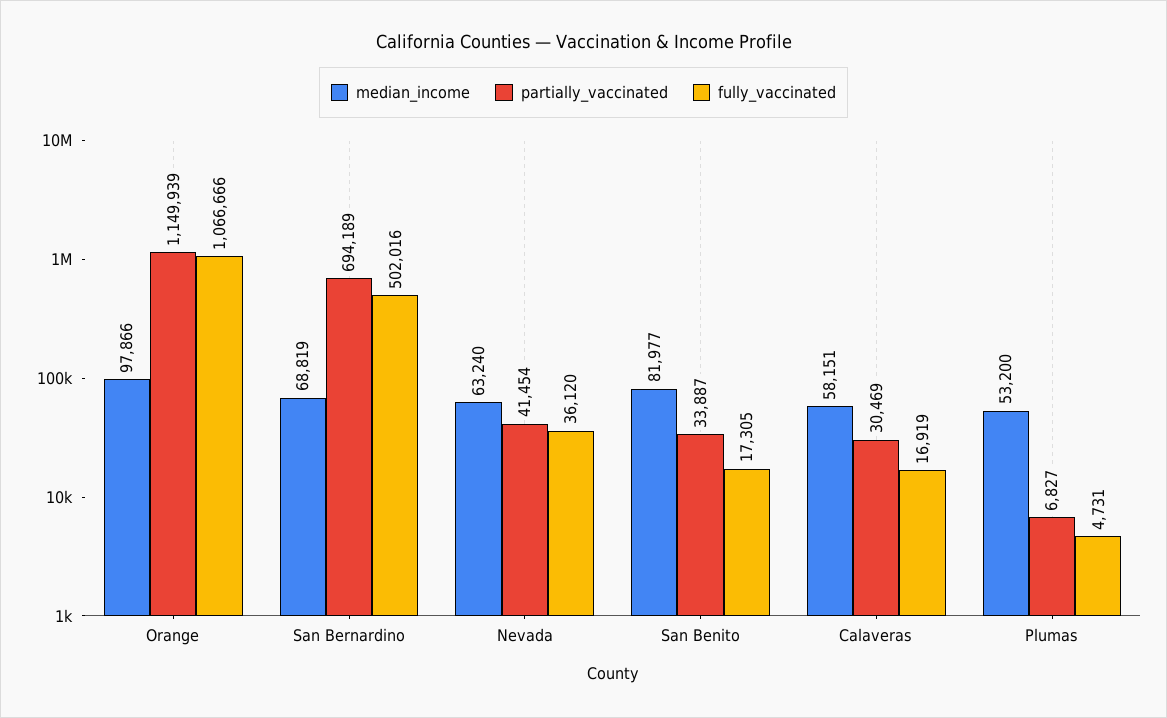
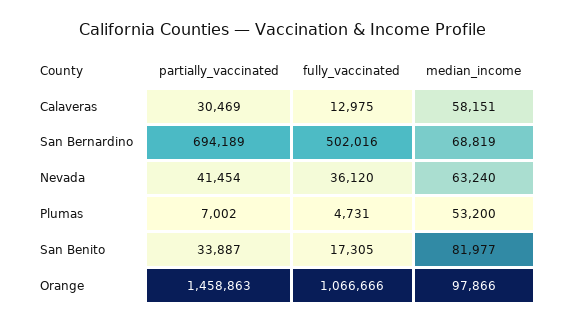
  {
    "median_income": {
      "Orange": 97866,
      "San Bernardino": 68819,
      "Nevada": 63240,
      "San Benito": 81977,
      "Calaveras": 58151,
      "Plumas": 53200
    },
    "partially_vaccinated": {
-     "Orange": 1149939,
+     "Orange": 1458863,
      "San Bernardino": 694189,
      "Nevada": 41454,
      "San Benito": 33887,
      "Calaveras": 30469,
-     "Plumas": 6827
+     "Plumas": 7002
    },
    "fully_vaccinated": {
      "Orange": 1066666,
      "San Bernardino": 502016,
      "Nevada": 36120,
      "San Benito": 17305,
-     "Calaveras": 16919,
+     "Calaveras": 12975,
      "Plumas": 4731
    }
  }

